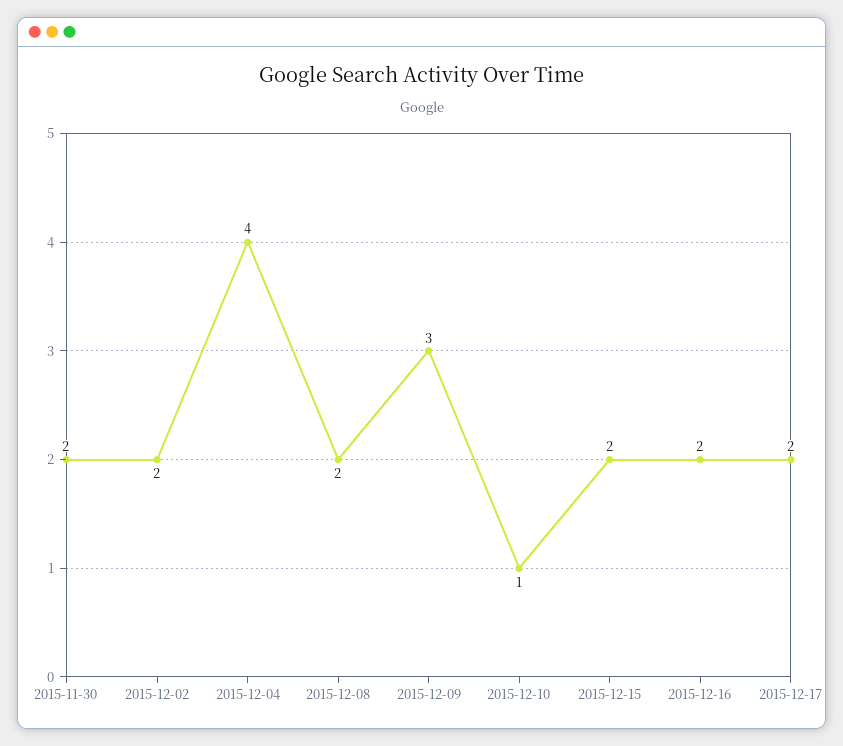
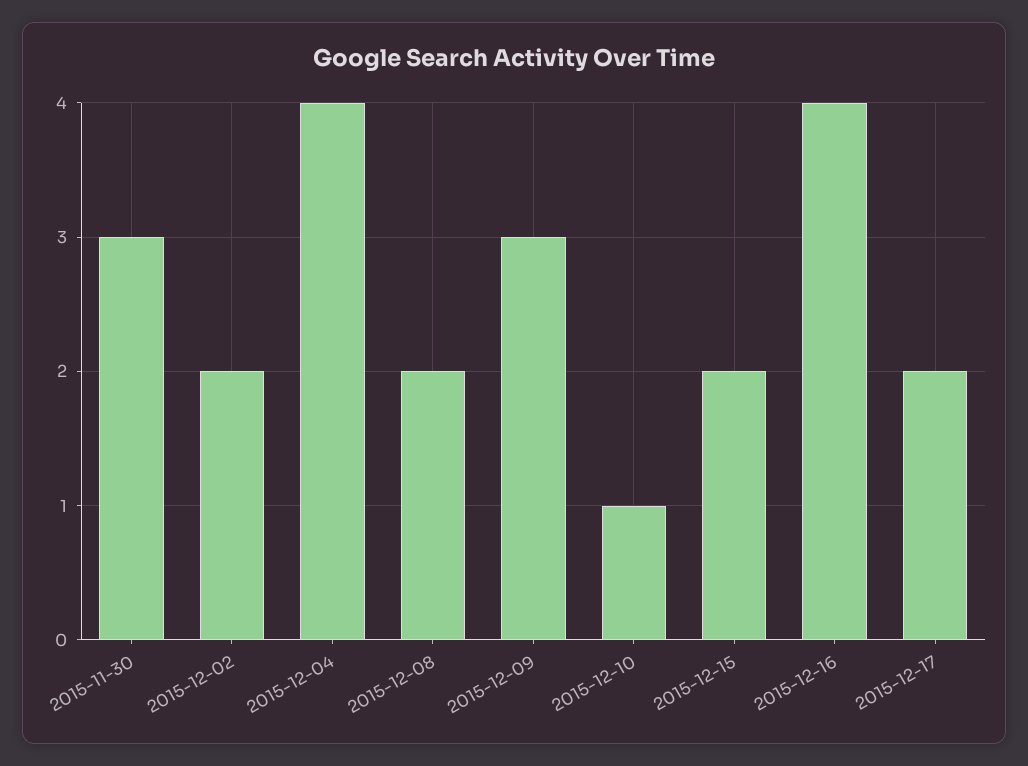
  {
-   "2015-11-30": 2,
+   "2015-11-30": 3,
    "2015-12-02": 2,
    "2015-12-04": 4,
    "2015-12-08": 2,
    "2015-12-09": 3,
    "2015-12-10": 1,
    "2015-12-15": 2,
-   "2015-12-16": 2,
+   "2015-12-16": 4,
    "2015-12-17": 2
  }

